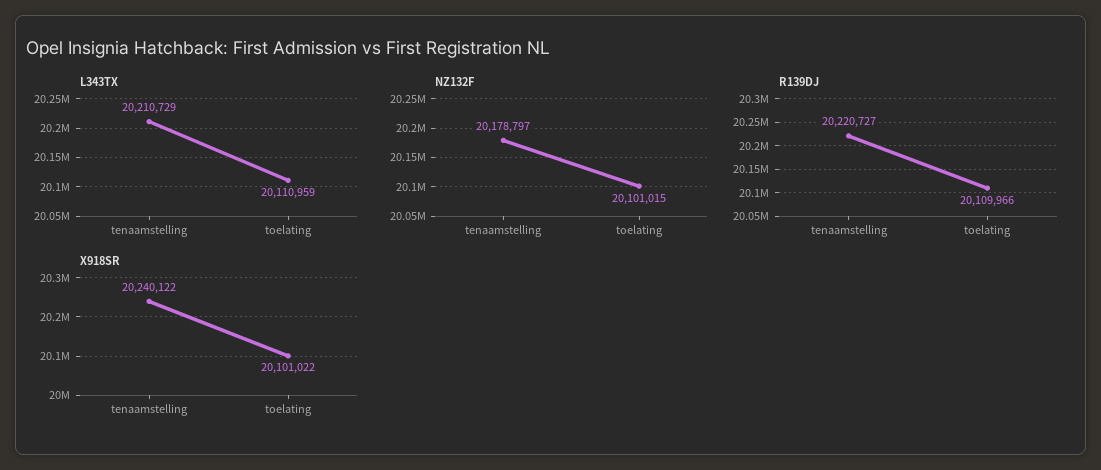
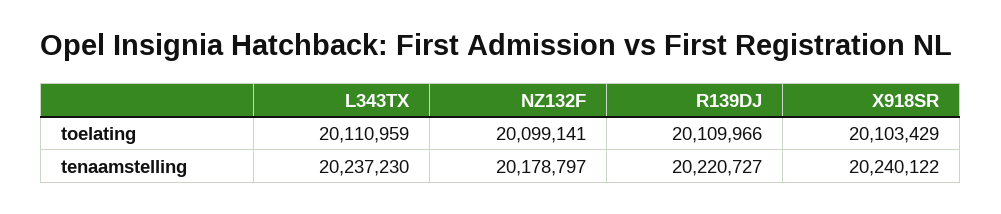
  {
    "L343TX": {
-     "tenaamstelling": 20210729,
+     "tenaamstelling": 20237230,
      "toelating": 20110959
    },
    "NZ132F": {
      "tenaamstelling": 20178797,
-     "toelating": 20101015
+     "toelating": 20099141
    },
    "R139DJ": {
      "tenaamstelling": 20220727,
      "toelating": 20109966
    },
    "X918SR": {
      "tenaamstelling": 20240122,
-     "toelating": 20101022
+     "toelating": 20103429
    }
  }

